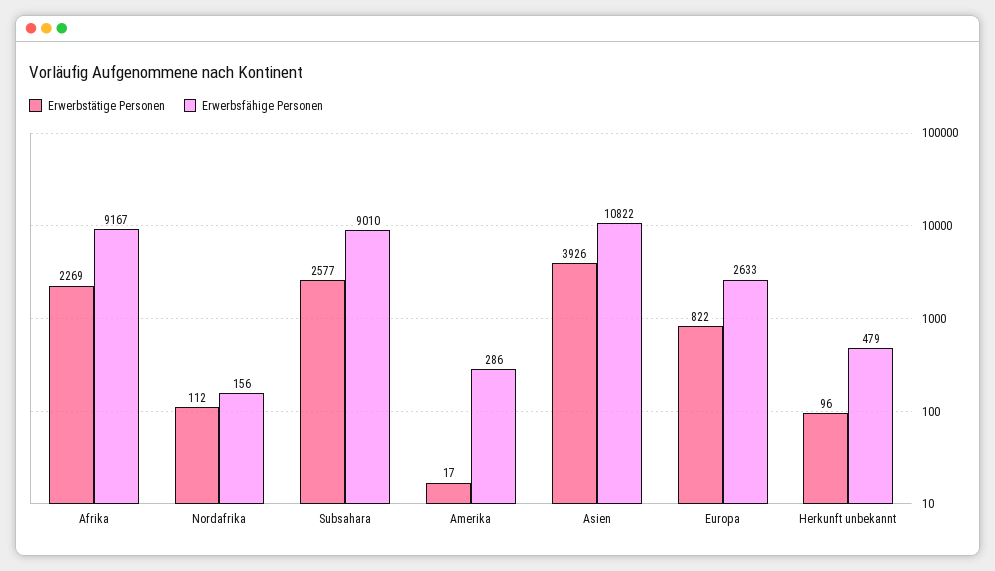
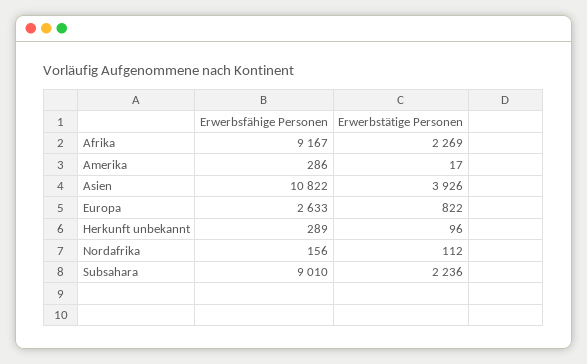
  {
    "Erwerbstätige Personen": {
      "Afrika": 2269,
      "Nordafrika": 112,
-     "Subsahara": 2577,
+     "Subsahara": 2236,
      "Amerika": 17,
      "Asien": 3926,
      "Europa": 822,
      "Herkunft unbekannt": 96
    },
    "Erwerbsfähige Personen": {
      "Afrika": 9167,
      "Nordafrika": 156,
      "Subsahara": 9010,
      "Amerika": 286,
      "Asien": 10822,
      "Europa": 2633,
-     "Herkunft unbekannt": 479
+     "Herkunft unbekannt": 289
    }
  }

